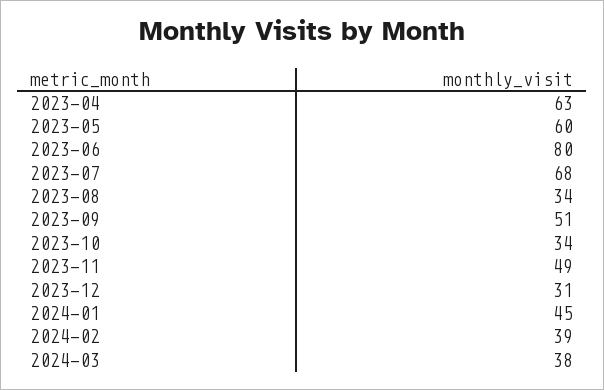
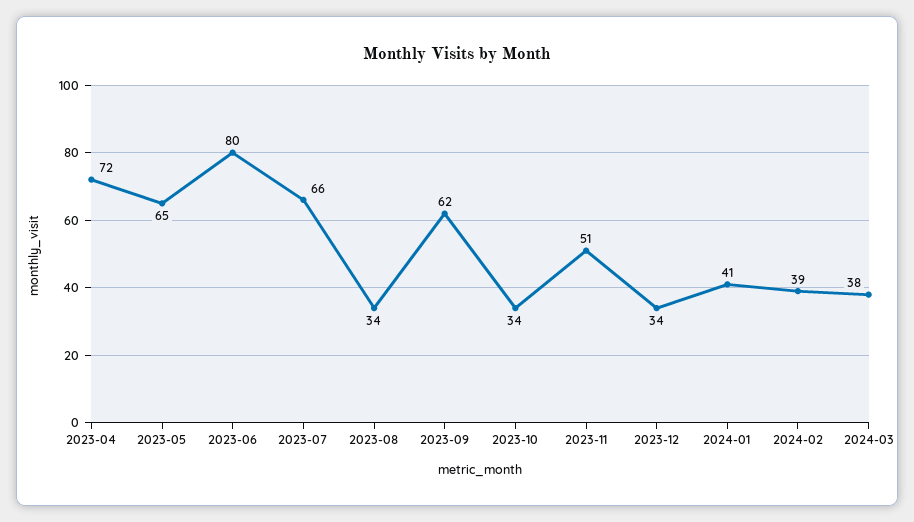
  {
-   "2023-04": 63,
+   "2023-04": 72,
-   "2023-05": 60,
+   "2023-05": 65,
    "2023-06": 80,
-   "2023-07": 68,
+   "2023-07": 66,
    "2023-08": 34,
-   "2023-09": 51,
+   "2023-09": 62,
    "2023-10": 34,
-   "2023-11": 49,
+   "2023-11": 51,
-   "2023-12": 31,
+   "2023-12": 34,
-   "2024-01": 45,
+   "2024-01": 41,
    "2024-02": 39,
    "2024-03": 38
  }

